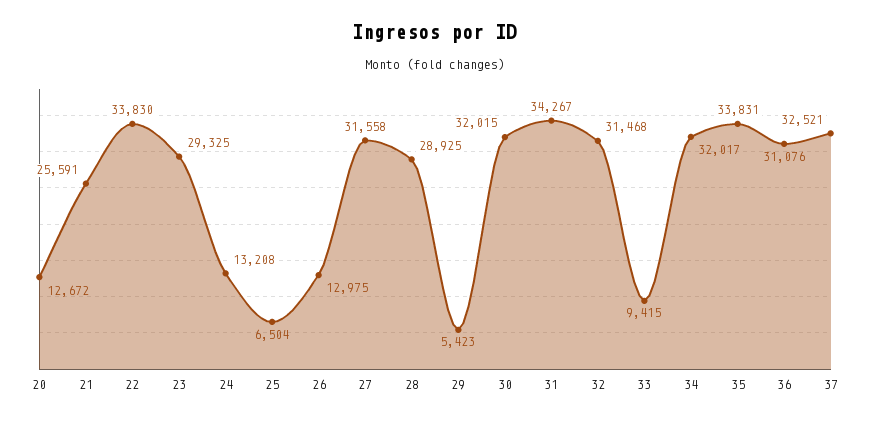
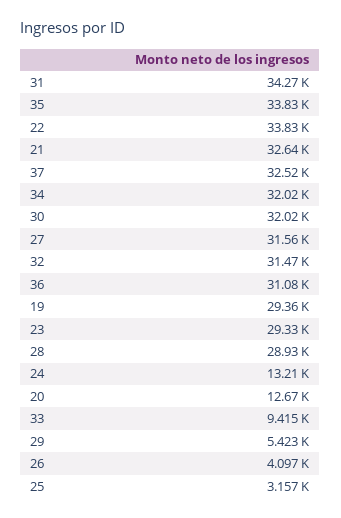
  {
    "20": 12672,
-   "21": 25591,
+   "21": 32640,
    "22": 33830,
    "23": 29325,
    "24": 13208,
-   "25": 6504,
+   "25": 3157,
-   "26": 12975,
+   "26": 4097,
    "27": 31558,
    "28": 28925,
    "29": 5423,
    "30": 32015,
    "31": 34267,
    "32": 31468,
    "33": 9415,
    "34": 32017,
    "35": 33831,
    "36": 31076,
-   "37": 32521
+   "37": 32521,
+   "19": 29360
  }

